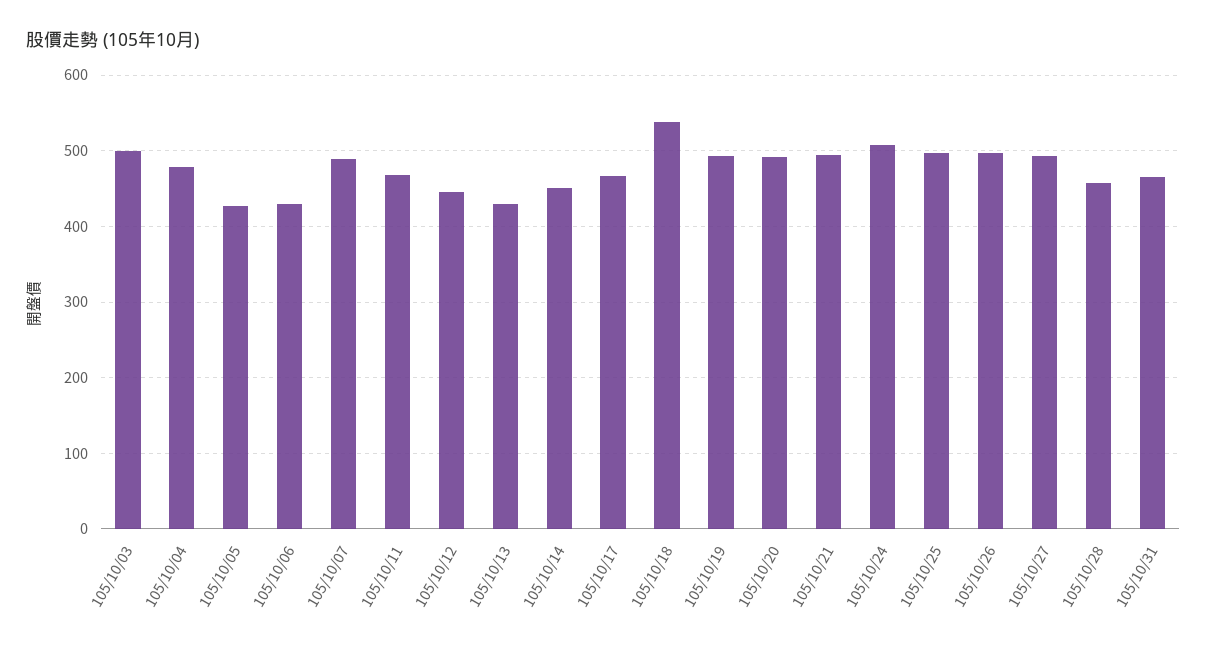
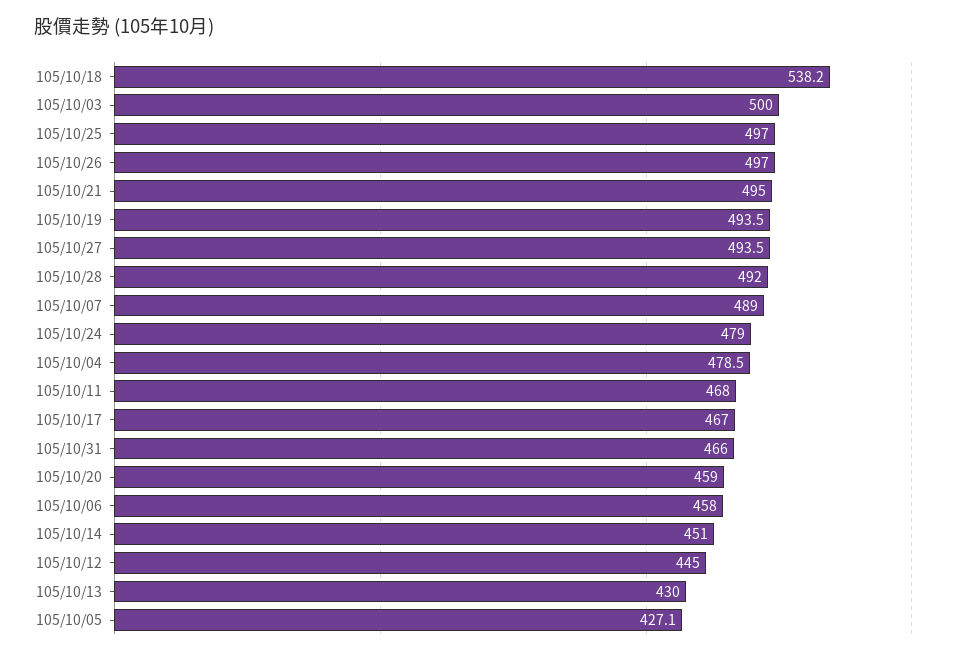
  {
    "105/10/03": 500,
    "105/10/04": 478.5,
    "105/10/05": 427.1,
-   "105/10/06": 430,
+   "105/10/06": 458,
    "105/10/07": 489,
    "105/10/11": 468,
    "105/10/12": 445,
    "105/10/13": 430,
    "105/10/14": 451,
    "105/10/17": 467,
    "105/10/18": 538.2,
    "105/10/19": 493.5,
-   "105/10/20": 490,
+   "105/10/20": 459,
    "105/10/21": 495,
-   "105/10/24": 510,
+   "105/10/24": 479,
    "105/10/25": 497,
    "105/10/26": 497,
    "105/10/27": 493.5,
-   "105/10/28": 460,
+   "105/10/28": 492,
    "105/10/31": 466
  }

